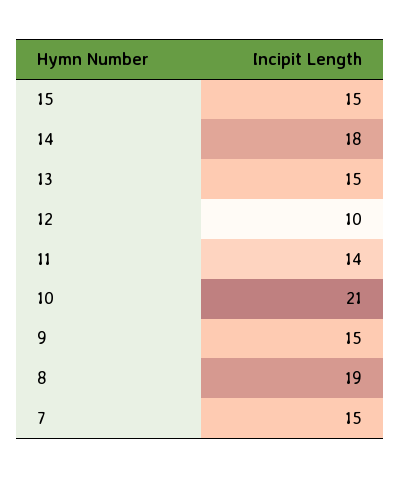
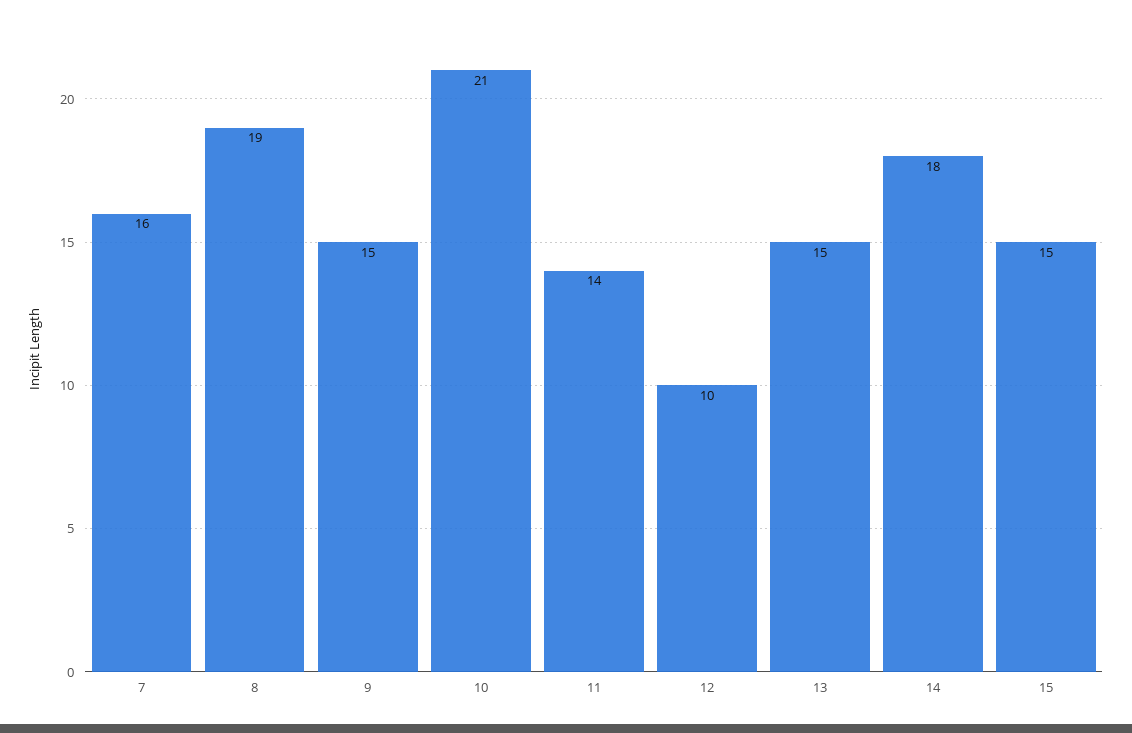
  {
    "15": 15,
    "14": 18,
    "13": 15,
    "12": 10,
    "11": 14,
    "10": 21,
    "9": 15,
    "8": 19,
-   "7": 15
+   "7": 16
  }

